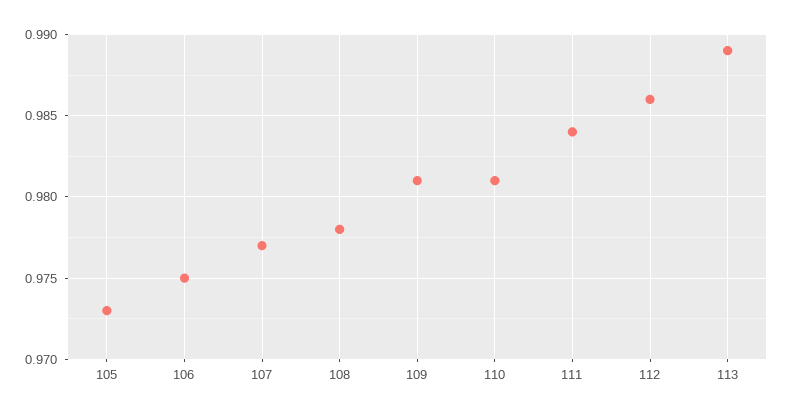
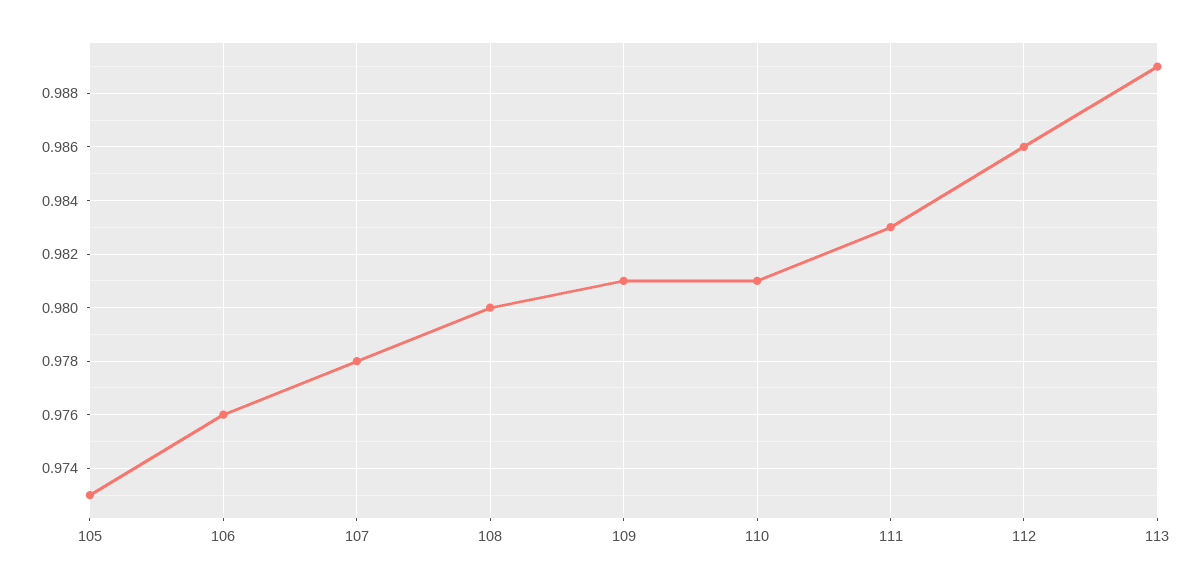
  {
    "105": 0.973,
-   "106": 0.975,
+   "106": 0.976,
-   "107": 0.977,
+   "107": 0.978,
-   "108": 0.978,
+   "108": 0.98,
    "109": 0.981,
    "110": 0.981,
-   "111": 0.984,
+   "111": 0.983,
    "112": 0.986,
    "113": 0.989
  }

